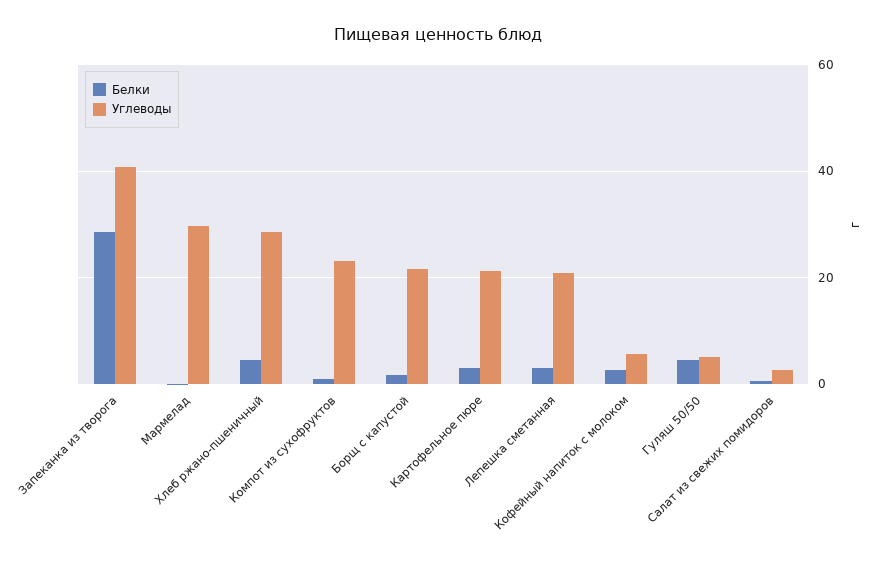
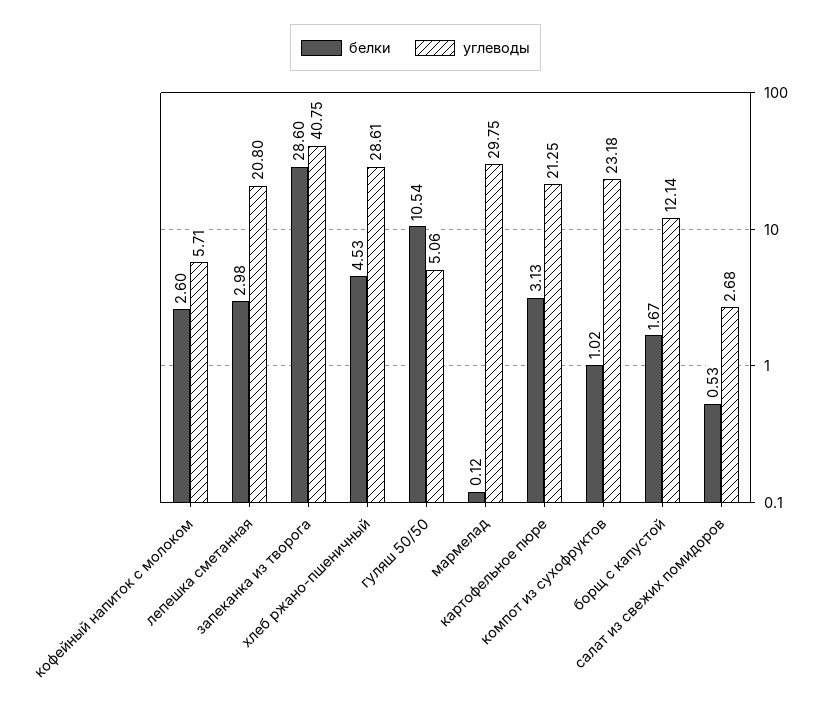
  {
    "Белки": {
      "Запеканка из творога": 28.6,
      "Мармелад": 0.12,
      "Хлеб ржано-пшеничный": 4.53,
      "Компот из сухофруктов": 1.02,
      "Борщ с капустой": 1.67,
      "Картофельное пюре": 3.13,
      "Лепешка сметанная": 2.98,
      "Кофейный напиток с молоком": 2.6,
-     "Гуляш 50/50": 4,
+     "Гуляш 50/50": 10.54,
      "Салат из свежих помидоров": 0.53
    },
    "Углеводы": {
      "Запеканка из творога": 40.75,
      "Мармелад": 29.75,
      "Хлеб ржано-пшеничный": 28.61,
      "Компот из сухофруктов": 23.18,
-     "Борщ с капустой": 22,
+     "Борщ с капустой": 12.14,
      "Картофельное пюре": 21.25,
      "Лепешка сметанная": 20.8,
      "Кофейный напиток с молоком": 5.71,
      "Гуляш 50/50": 5.06,
      "Салат из свежих помидоров": 2.68
    }
  }

